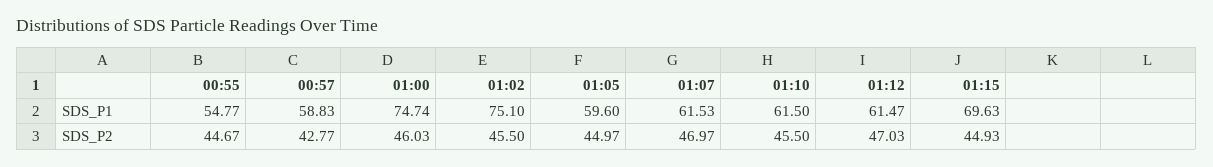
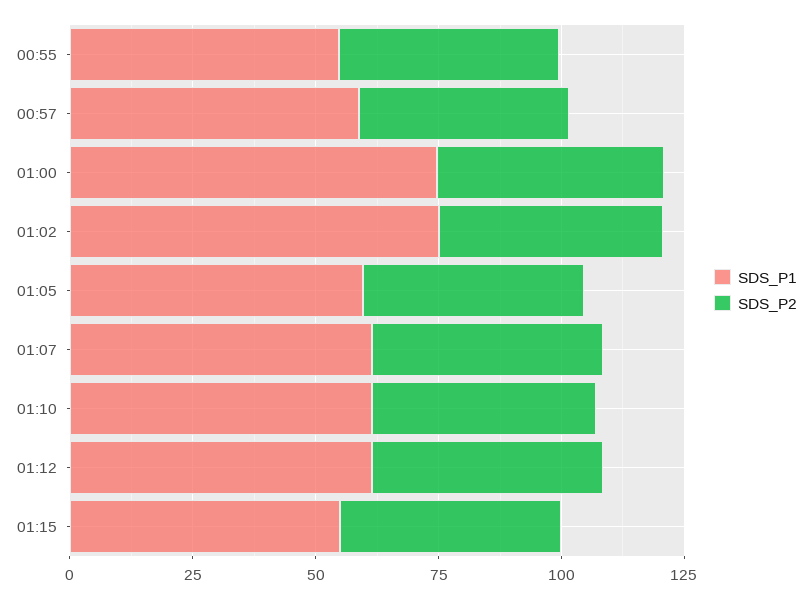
  {
    "SDS_P1": {
      "00:55": 54.77,
      "00:57": 58.83,
      "01:00": 74.74,
      "01:02": 75.1,
      "01:05": 59.6,
      "01:07": 61.53,
      "01:10": 61.5,
      "01:12": 61.47,
-     "01:15": 69.63
+     "01:15": 55
    },
    "SDS_P2": {
      "00:55": 44.67,
      "00:57": 42.77,
      "01:00": 46.03,
      "01:02": 45.5,
      "01:05": 44.97,
      "01:07": 46.97,
      "01:10": 45.5,
      "01:12": 47.03,
      "01:15": 44.93
    }
  }

